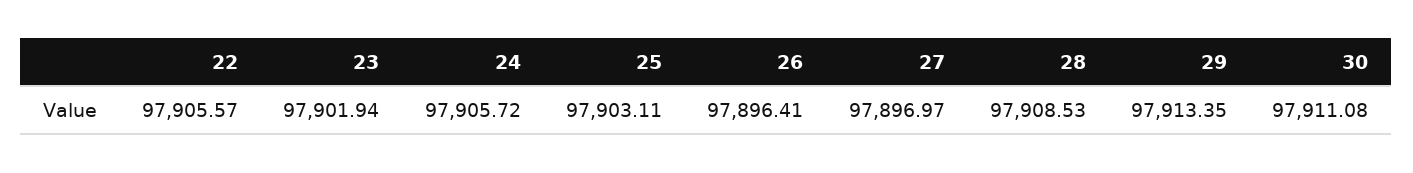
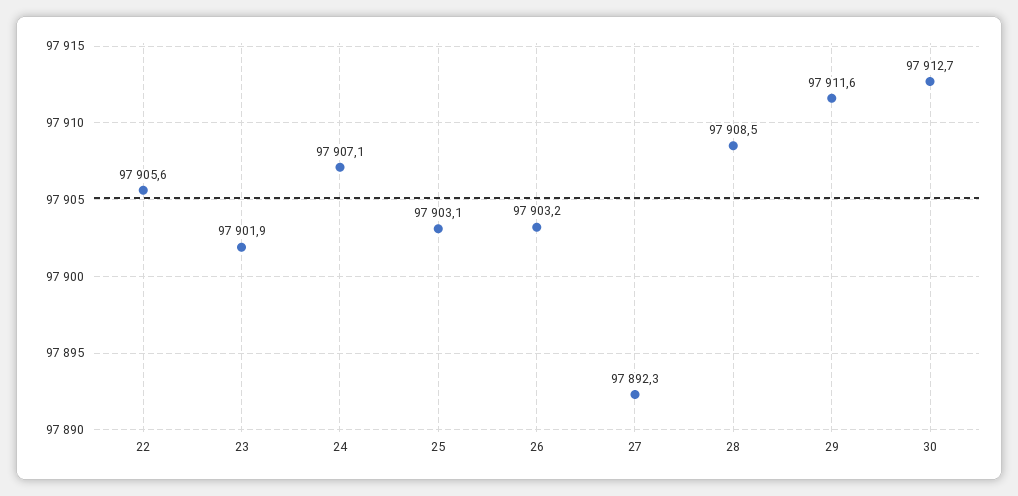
  {
    "22": 97905.57,
    "23": 97901.94,
-   "24": 97905.72,
+   "24": 97907.1,
    "25": 97903.11,
-   "26": 97896.41,
+   "26": 97903.2,
-   "27": 97896.97,
+   "27": 97892.3,
    "28": 97908.53,
-   "29": 97913.35,
+   "29": 97911.6,
-   "30": 97911.08
+   "30": 97912.7
  }

